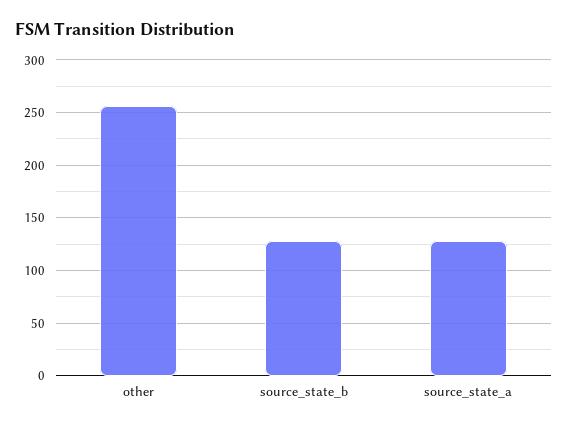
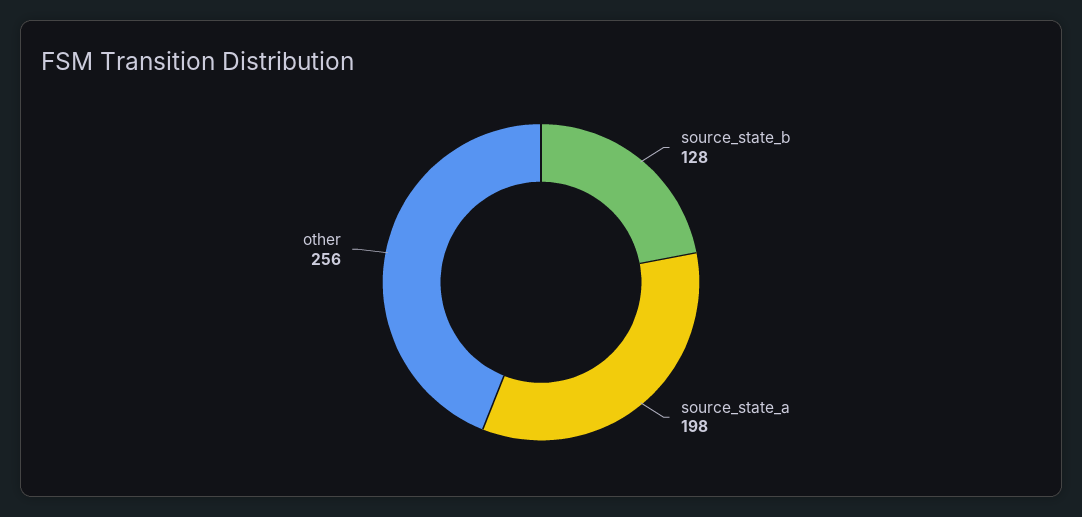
  {
    "other": 256,
    "source_state_b": 128,
-   "source_state_a": 130
+   "source_state_a": 198
  }

